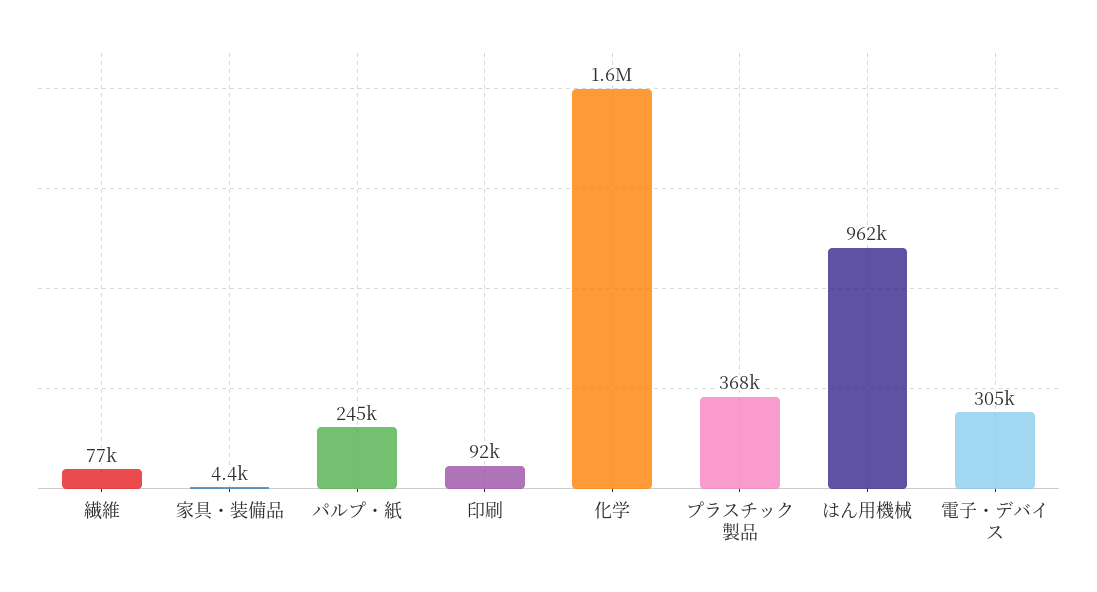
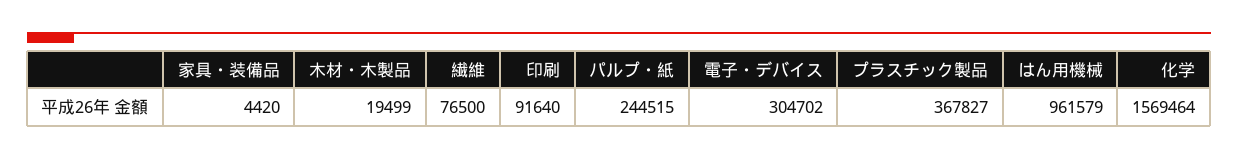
  {
    "繊維": 76500,
    "家具・装備品": 4420,
    "パルプ・紙": 244515,
    "印刷": 91640,
    "化学": 1569464,
    "プラスチック製品": 367827,
    "はん用機械": 961579,
-   "電子・デバイス": 304702
+   "電子・デバイス": 304702,
+   "木材・木製品": 19499
  }

